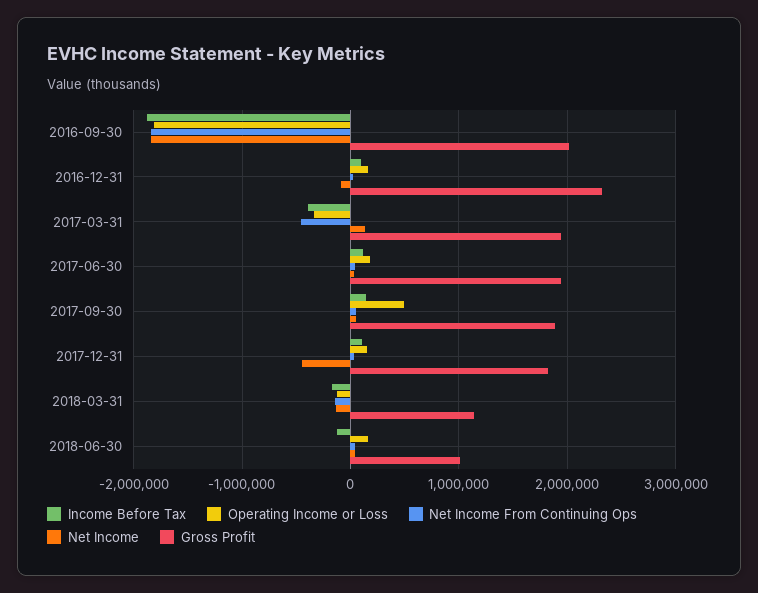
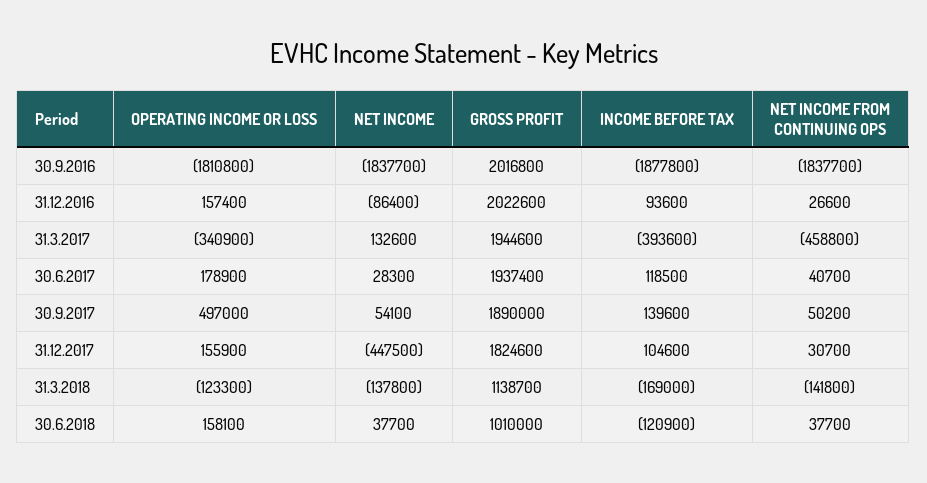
  {
    "Income Before Tax": {
      "2016-09-30": -1877800,
      "2016-12-31": 93600,
      "2017-03-31": -393600,
      "2017-06-30": 118500,
      "2017-09-30": 139600,
      "2017-12-31": 104600,
      "2018-03-31": -169000,
      "2018-06-30": -120900
    },
    "Operating Income or Loss": {
      "2016-09-30": -1810800,
      "2016-12-31": 157400,
      "2017-03-31": -340900,
      "2017-06-30": 178900,
      "2017-09-30": 497000,
      "2017-12-31": 155900,
      "2018-03-31": -123300,
      "2018-06-30": 158100
    },
    "Net Income From Continuing Ops": {
      "2016-09-30": -1837700,
      "2016-12-31": 26600,
      "2017-03-31": -458800,
      "2017-06-30": 40700,
      "2017-09-30": 50200,
      "2017-12-31": 30700,
      "2018-03-31": -141800,
      "2018-06-30": 37700
    },
    "Net Income": {
      "2016-09-30": -1837700,
      "2016-12-31": -86400,
      "2017-03-31": 132600,
      "2017-06-30": 28300,
      "2017-09-30": 54100,
      "2017-12-31": -447500,
      "2018-03-31": -137800,
      "2018-06-30": 37700
    },
    "Gross Profit": {
      "2016-09-30": 2016800,
-     "2016-12-31": 2300000,
+     "2016-12-31": 2022600,
      "2017-03-31": 1944600,
      "2017-06-30": 1937400,
      "2017-09-30": 1890000,
      "2017-12-31": 1824600,
      "2018-03-31": 1138700,
      "2018-06-30": 1010000
    }
  }

